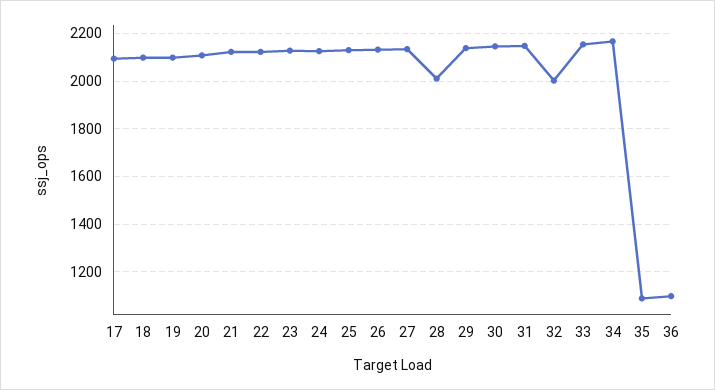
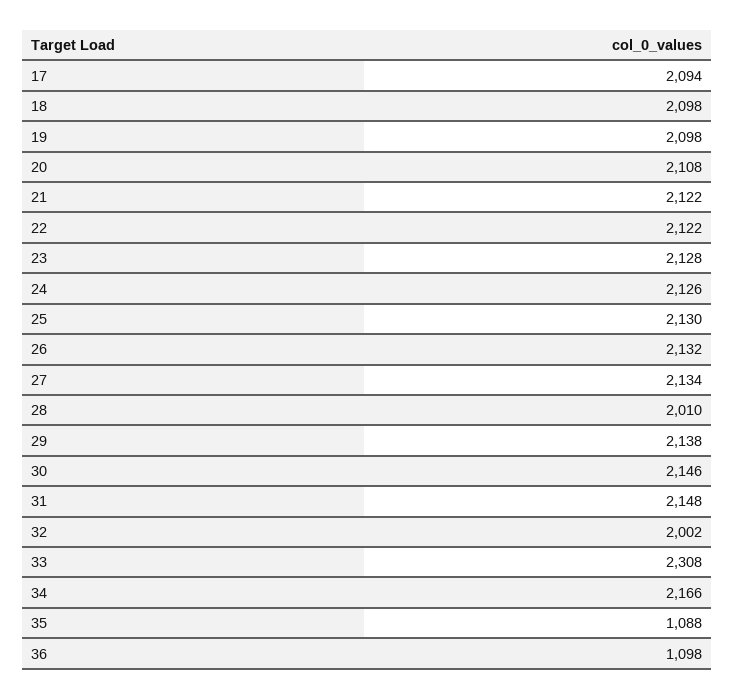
  {
    "17": 2094,
    "18": 2098,
    "19": 2098,
    "20": 2108,
    "21": 2122,
    "22": 2122,
    "23": 2128,
    "24": 2126,
    "25": 2130,
    "26": 2132,
    "27": 2134,
    "28": 2010,
    "29": 2138,
    "30": 2146,
    "31": 2148,
    "32": 2002,
-   "33": 2150,
+   "33": 2308,
    "34": 2166,
    "35": 1088,
    "36": 1098
  }

